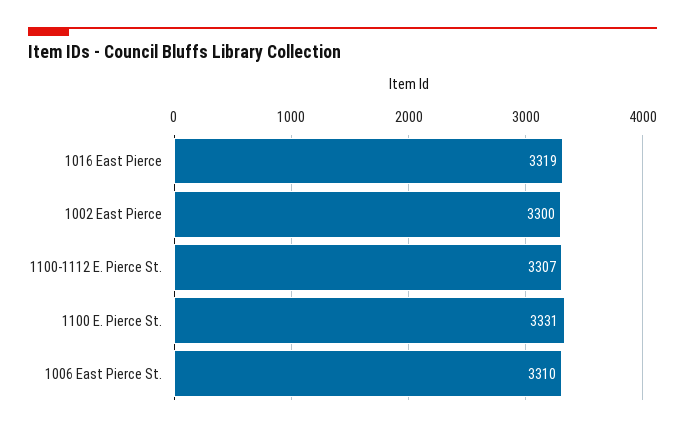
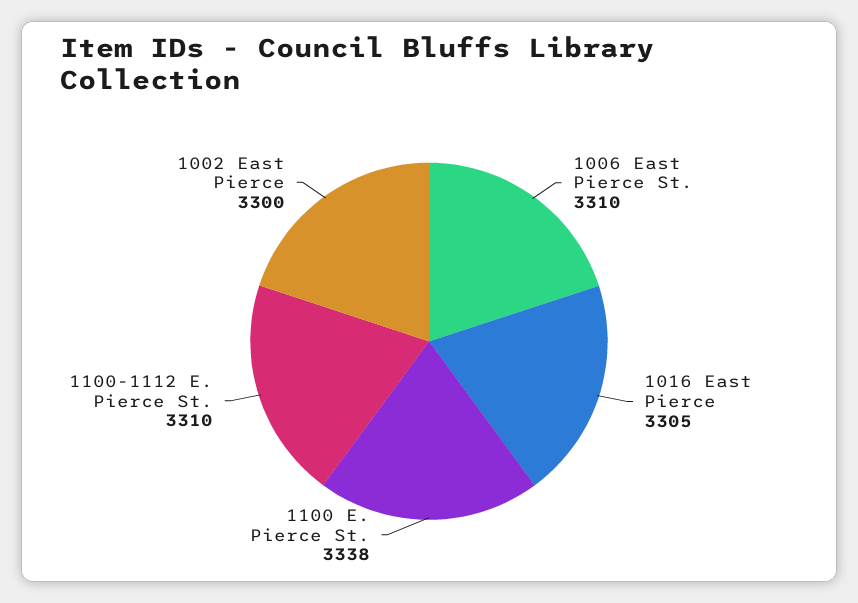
  {
-   "1016 East Pierce": 3319,
+   "1016 East Pierce": 3305,
    "1002 East Pierce": 3300,
-   "1100-1112 E. Pierce St.": 3307,
+   "1100-1112 E. Pierce St.": 3310,
-   "1100 E. Pierce St.": 3331,
+   "1100 E. Pierce St.": 3338,
    "1006 East Pierce St.": 3310
  }

